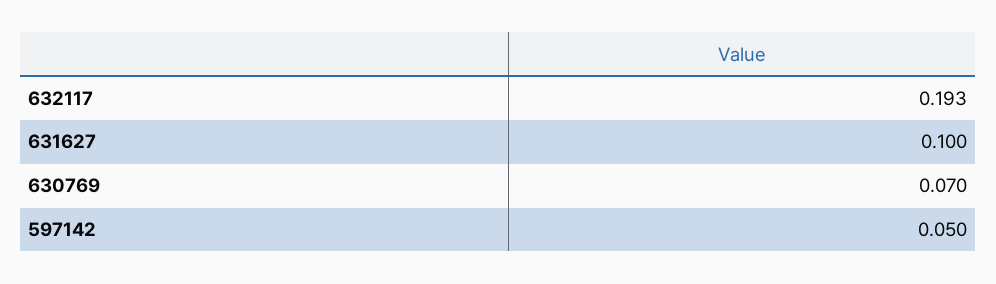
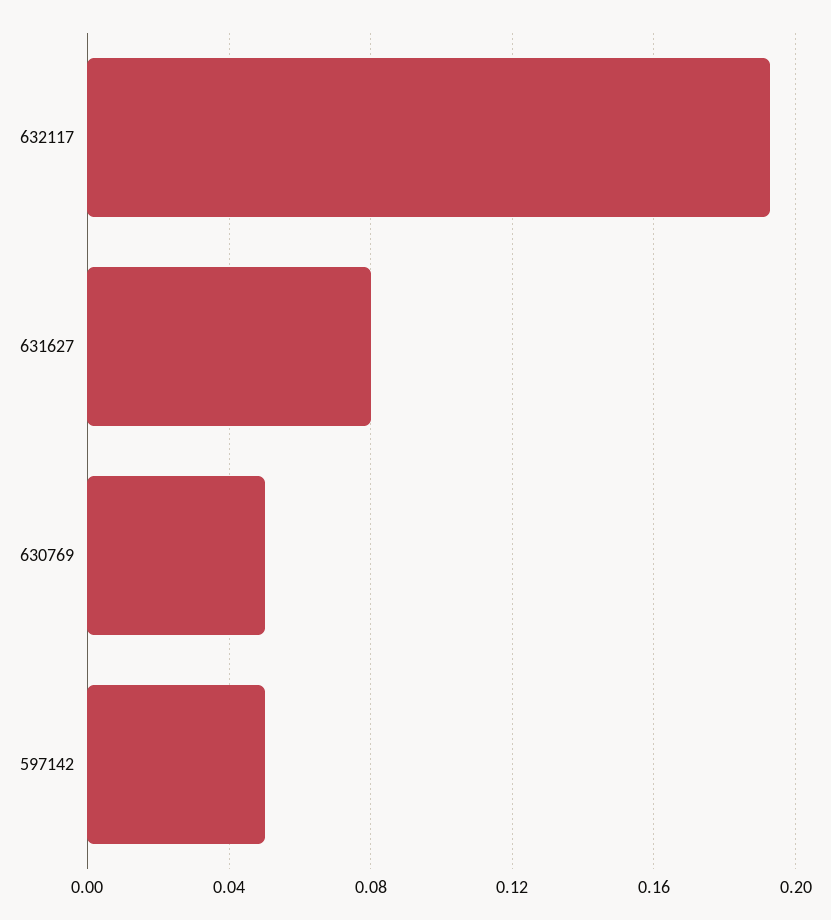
  {
    "632117": 0.193,
-   "631627": 0.1,
+   "631627": 0.08,
-   "630769": 0.07,
+   "630769": 0.05,
    "597142": 0.05
  }

